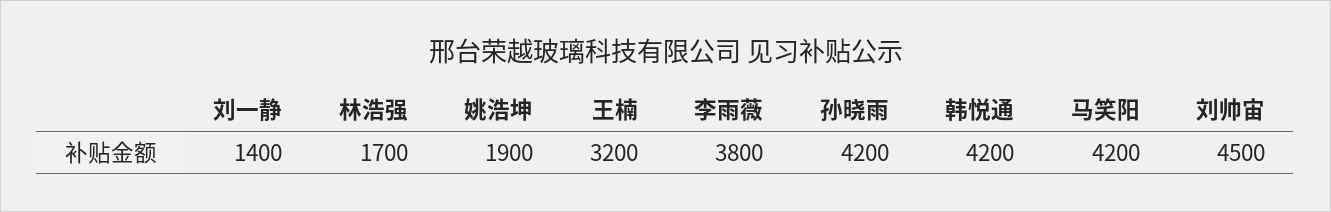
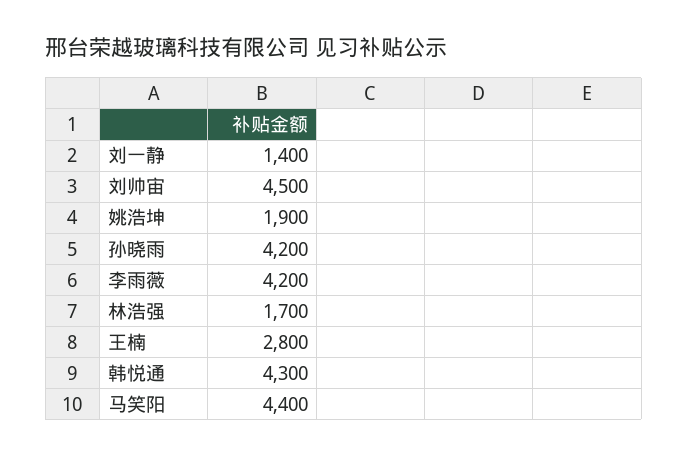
  {
    "刘一静": 1400,
    "林浩强": 1700,
    "姚浩坤": 1900,
-   "王楠": 3200,
+   "王楠": 2800,
-   "李雨薇": 3800,
+   "李雨薇": 4200,
    "孙晓雨": 4200,
-   "韩悦通": 4200,
+   "韩悦通": 4300,
-   "马笑阳": 4200,
+   "马笑阳": 4400,
    "刘帅宙": 4500
  }

